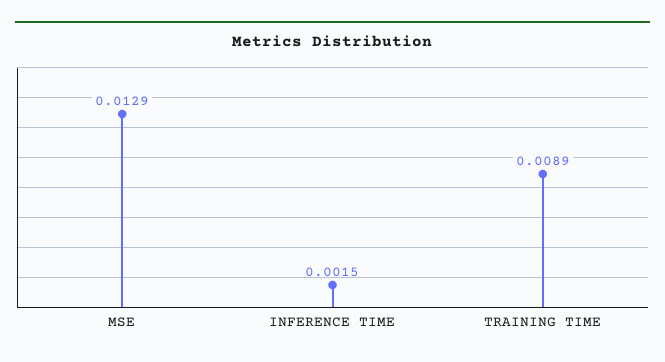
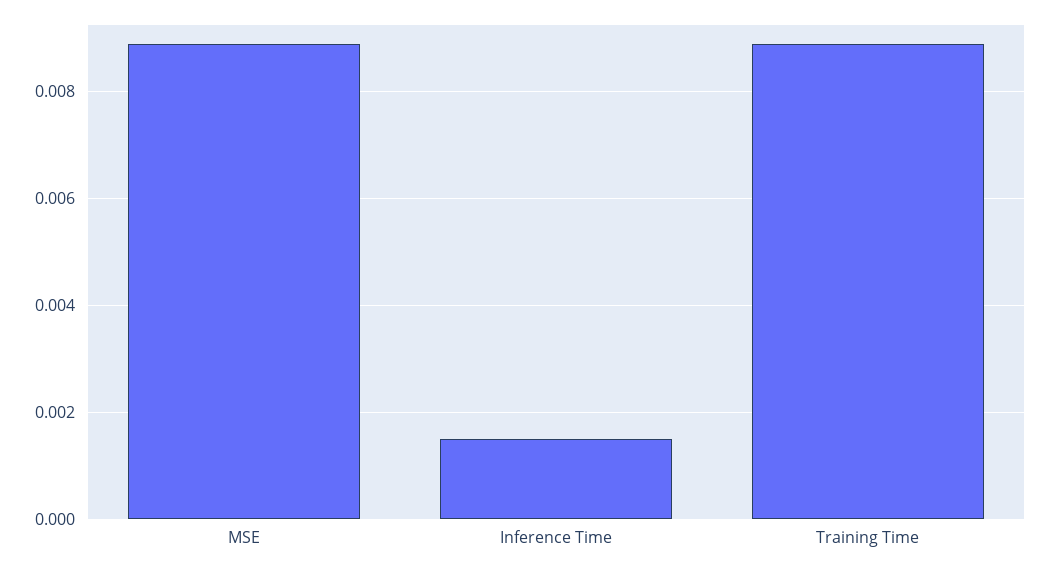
  {
-   "MSE": 0.0129,
+   "MSE": 0.009,
    "INFERENCE TIME": 0.0015,
    "TRAINING TIME": 0.0089
  }

